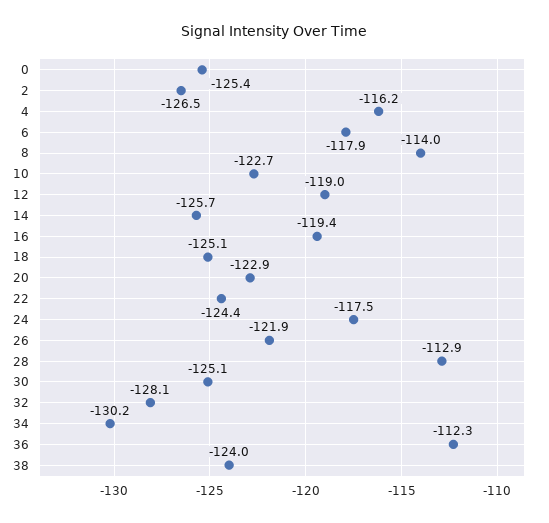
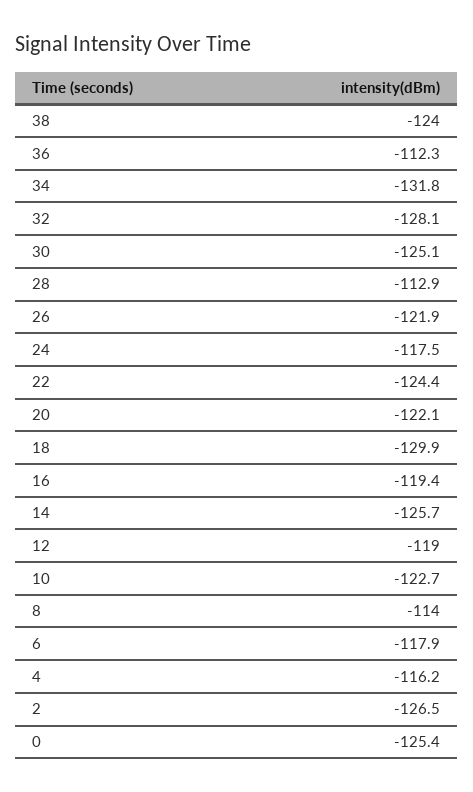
  {
    "0": -125.4,
    "2": -126.5,
    "4": -116.2,
    "6": -117.9,
    "8": -114,
    "10": -122.7,
    "12": -119,
    "14": -125.7,
    "16": -119.4,
-   "18": -125.1,
+   "18": -129.9,
-   "20": -122.9,
+   "20": -122.1,
    "22": -124.4,
    "24": -117.5,
    "26": -121.9,
    "28": -112.9,
    "30": -125.1,
    "32": -128.1,
-   "34": -130.2,
+   "34": -131.8,
    "36": -112.3,
    "38": -124
  }

